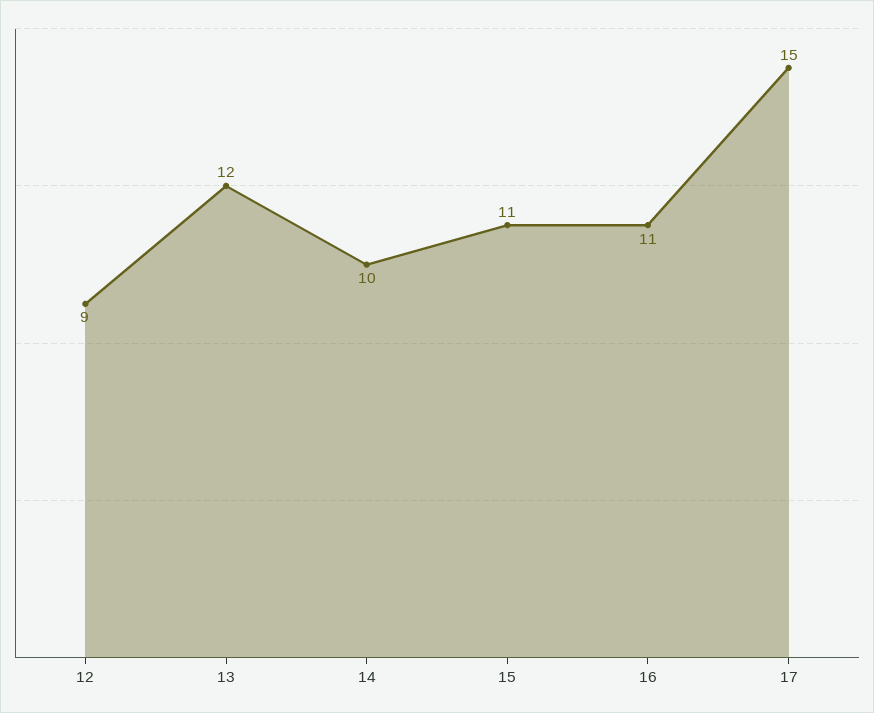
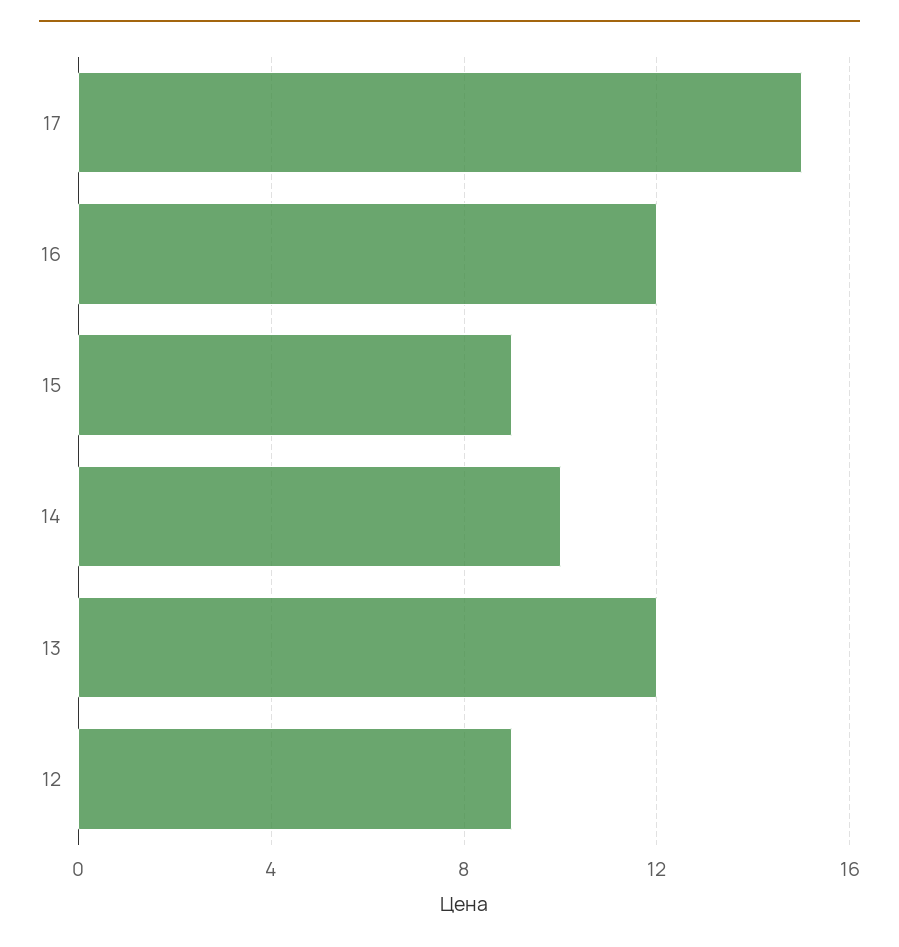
  {
    "12": 9,
    "13": 12,
    "14": 10,
-   "15": 11,
+   "15": 9,
-   "16": 11,
+   "16": 12,
    "17": 15
  }

